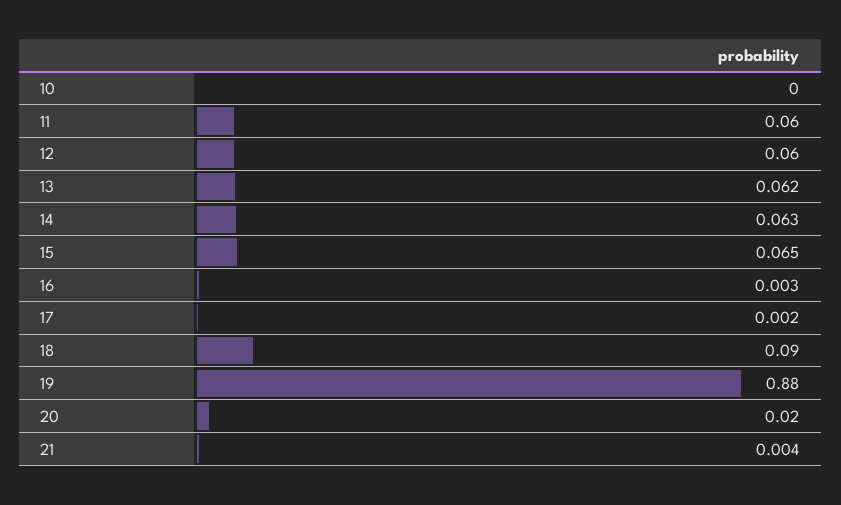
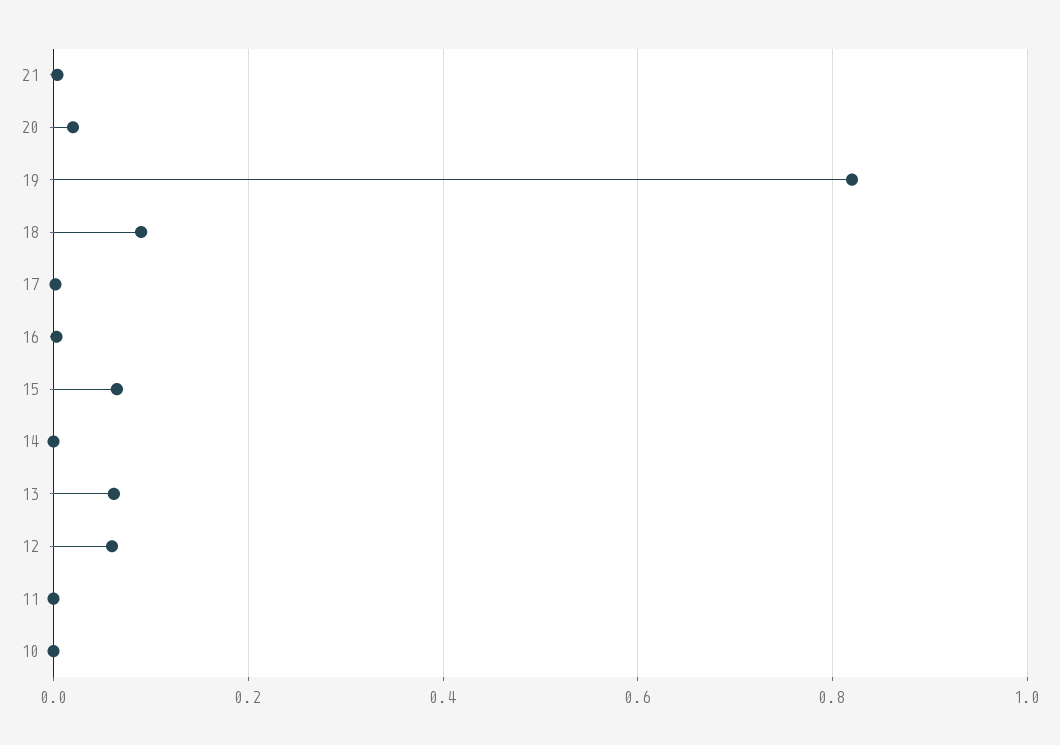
  {
    "10": 0,
-   "11": 0.06,
+   "11": 0,
    "12": 0.06,
    "13": 0.062,
-   "14": 0.063,
+   "14": 0,
    "15": 0.065,
    "16": 0.003,
    "17": 0.002,
    "18": 0.09,
-   "19": 0.88,
+   "19": 0.82,
    "20": 0.02,
    "21": 0.004
  }

